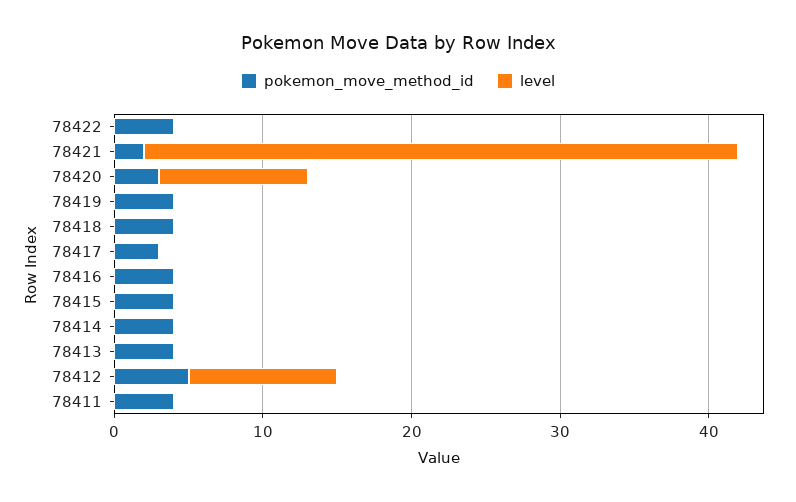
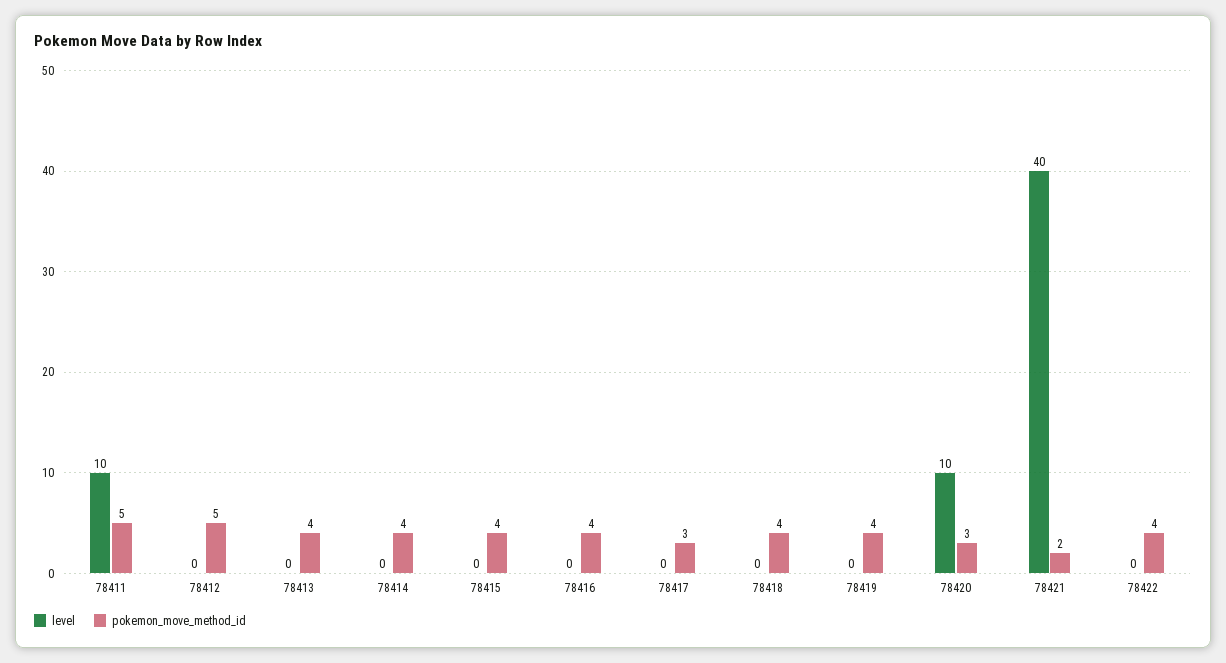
  {
    "pokemon_move_method_id": {
      "78422": 4,
      "78421": 2,
      "78420": 3,
      "78419": 4,
      "78418": 4,
      "78417": 3,
      "78416": 4,
      "78415": 4,
      "78414": 4,
      "78413": 4,
      "78412": 5,
-     "78411": 4
+     "78411": 5
    },
    "level": {
      "78422": 0,
      "78421": 40,
      "78420": 10,
      "78419": 0,
      "78418": 0,
      "78417": 0,
      "78416": 0,
      "78415": 0,
      "78414": 0,
      "78413": 0,
-     "78412": 10,
+     "78412": 0,
-     "78411": 0
+     "78411": 10
    }
  }

